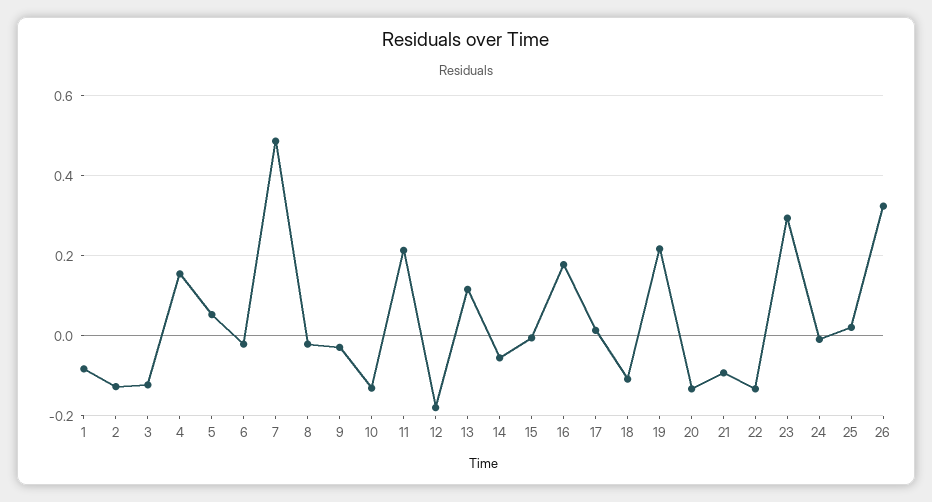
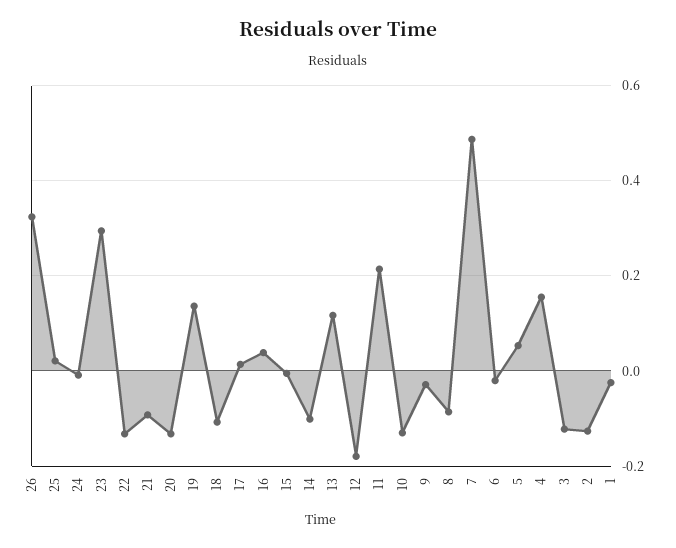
  {
-   "1": -0.08,
+   "1": -0.02,
    "2": -0.12,
    "3": -0.12,
    "4": 0.16,
    "5": 0.06,
    "6": -0.02,
    "7": 0.48,
-   "8": -0.02,
+   "8": -0.08,
    "9": -0.02,
    "10": -0.14,
    "11": 0.22,
    "12": -0.18,
    "13": 0.12,
-   "14": -0.06,
+   "14": -0.1,
    "15": 0,
-   "16": 0.18,
+   "16": 0.04,
    "17": 0.02,
    "18": -0.1,
-   "19": 0.22,
+   "19": 0.14,
    "20": -0.14,
    "21": -0.1,
    "22": -0.14,
    "23": 0.3,
    "24": 0,
    "25": 0.02,
    "26": 0.32
  }

